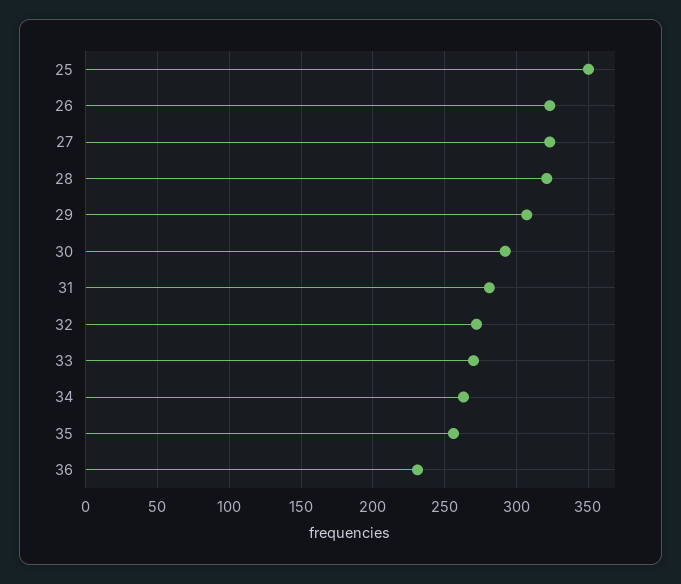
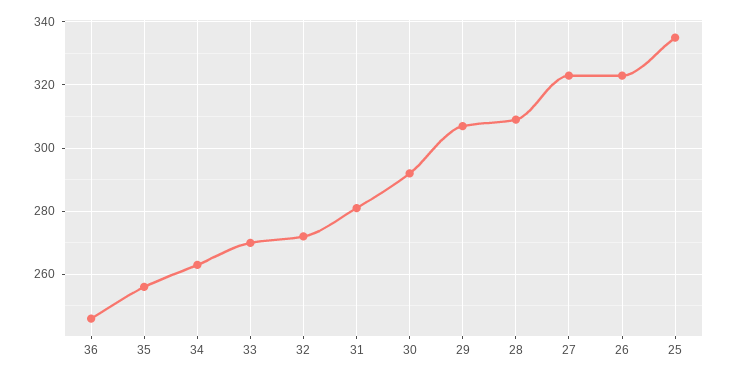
  {
-   "25": 350,
+   "25": 335,
    "26": 325,
    "27": 325,
-   "28": 320,
+   "28": 310,
    "29": 305,
    "30": 290,
    "31": 280,
    "32": 270,
    "33": 270,
    "34": 265,
    "35": 255,
-   "36": 230
+   "36": 245
  }

